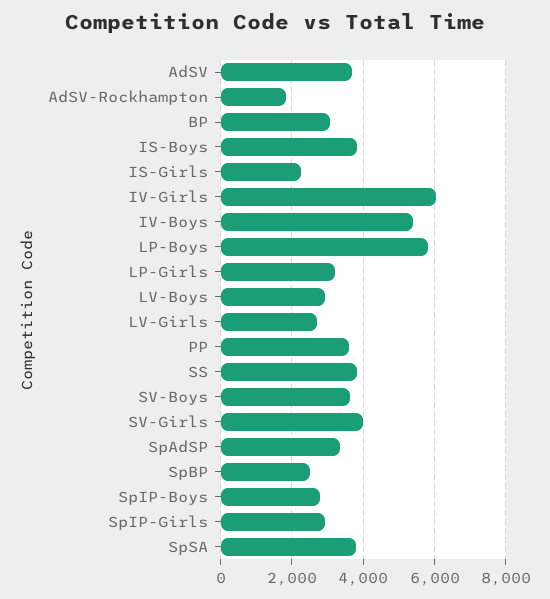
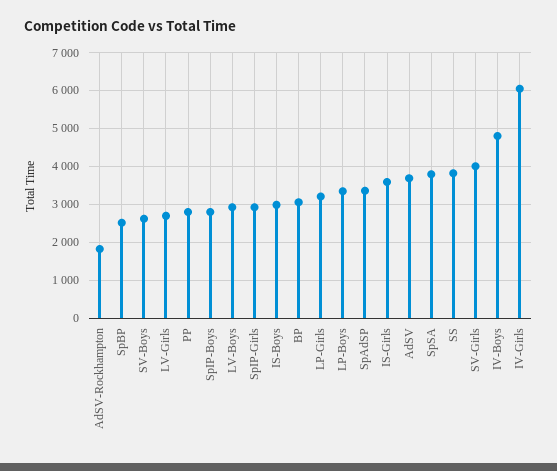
  {
    "AdSV": 3600,
    "AdSV-Rockhampton": 1800,
    "BP": 3000,
-   "IS-Boys": 3800,
+   "IS-Boys": 3000,
-   "IS-Girls": 2200,
+   "IS-Girls": 3600,
    "IV-Girls": 6000,
-   "IV-Boys": 5400,
+   "IV-Boys": 4800,
-   "LP-Boys": 5800,
+   "LP-Boys": 3400,
    "LP-Girls": 3200,
    "LV-Boys": 3000,
    "LV-Girls": 2800,
-   "PP": 3600,
+   "PP": 2800,
    "SS": 3800,
-   "SV-Boys": 3600,
+   "SV-Boys": 2600,
    "SV-Girls": 4000,
    "SpAdSP": 3400,
    "SpBP": 2600,
    "SpIP-Boys": 2800,
    "SpIP-Girls": 3000,
    "SpSA": 3800
  }

